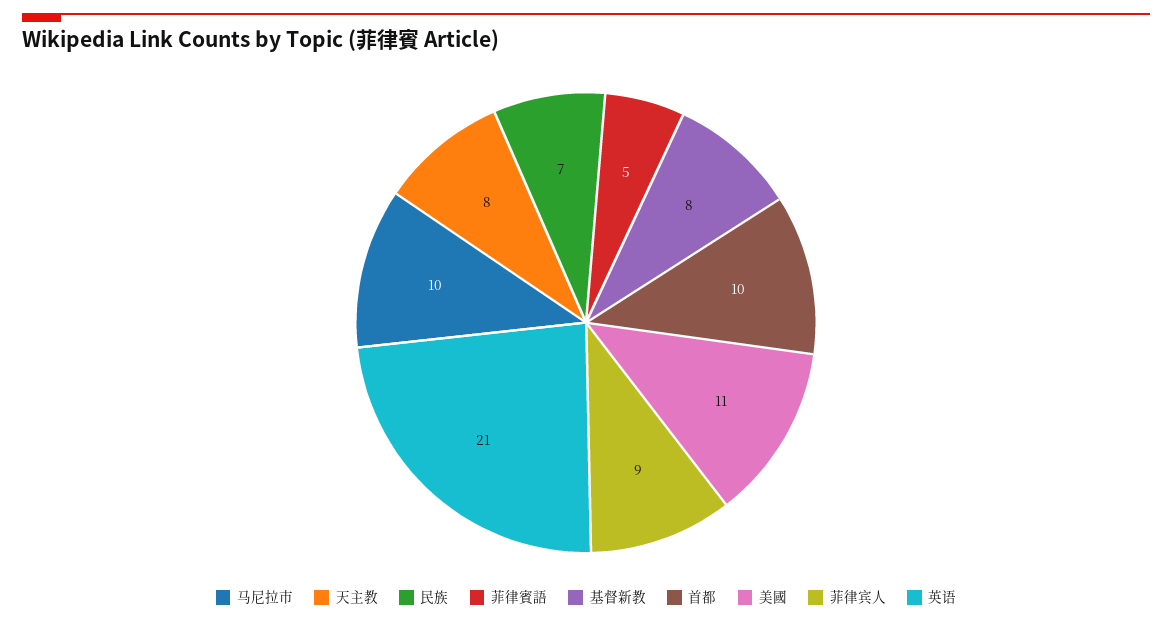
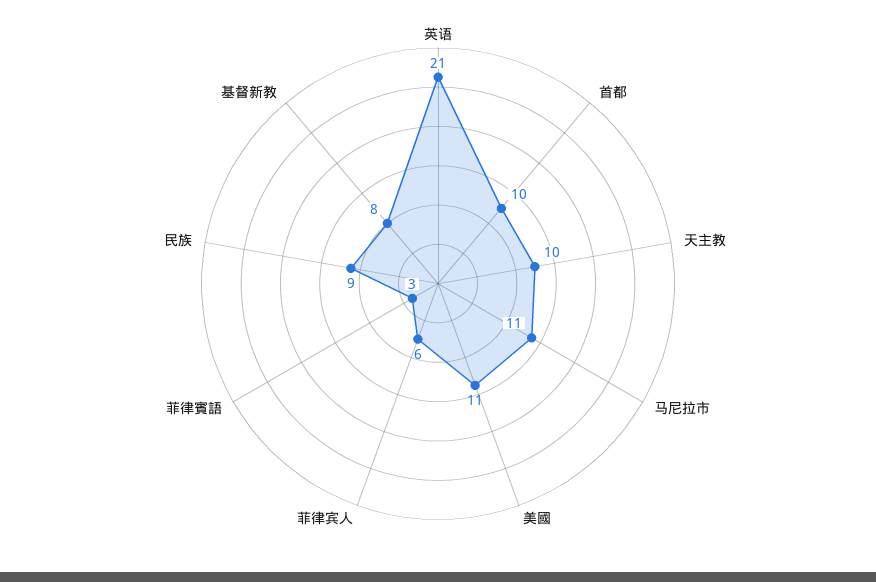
  {
-   "马尼拉市": 10,
+   "马尼拉市": 11,
-   "天主教": 8,
+   "天主教": 10,
-   "民族": 7,
+   "民族": 9,
-   "菲律賓語": 5,
+   "菲律賓語": 3,
    "基督新教": 8,
    "首都": 10,
    "美國": 11,
-   "菲律宾人": 9,
+   "菲律宾人": 6,
    "英语": 21
  }

